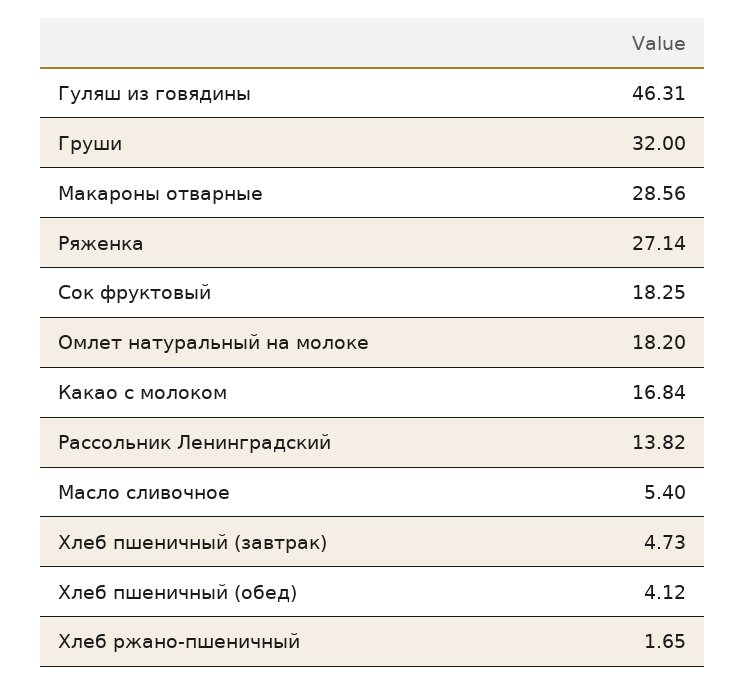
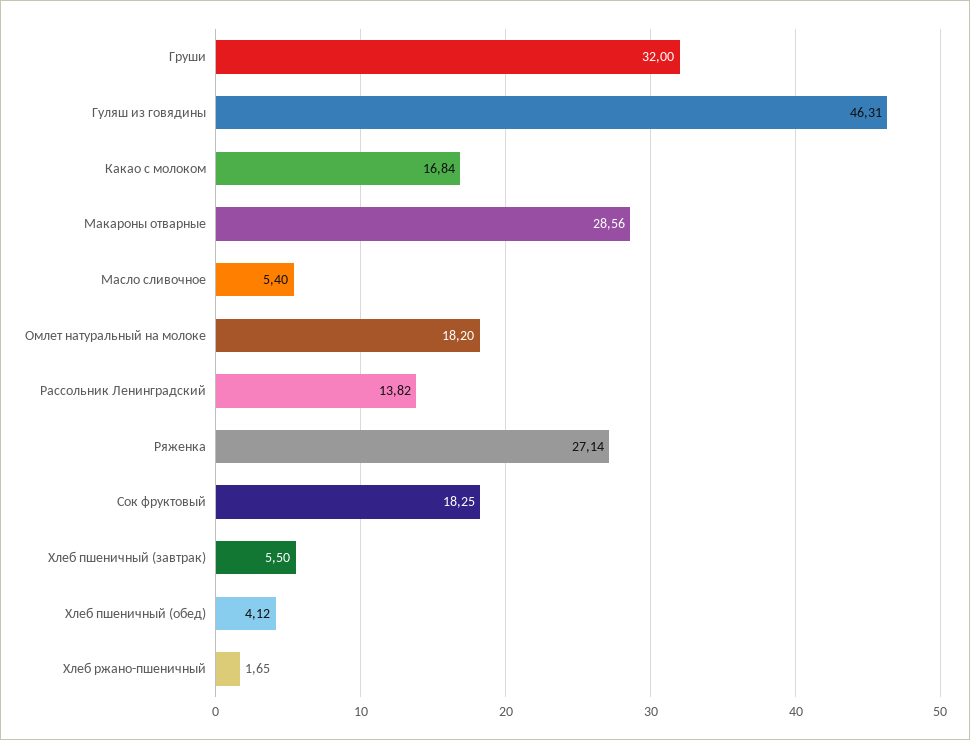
  {
    "Гуляш из говядины": 46.31,
    "Груши": 32,
    "Макароны отварные": 28.56,
    "Ряженка": 27.14,
    "Сок фруктовый": 18.25,
    "Омлет натуральный на молоке": 18.2,
    "Какао с молоком": 16.84,
    "Рассольник Ленинградский": 13.82,
    "Масло сливочное": 5.4,
-   "Хлеб пшеничный (завтрак)": 4.73,
+   "Хлеб пшеничный (завтрак)": 5.5,
    "Хлеб пшеничный (обед)": 4.12,
    "Хлеб ржано-пшеничный": 1.65
  }

